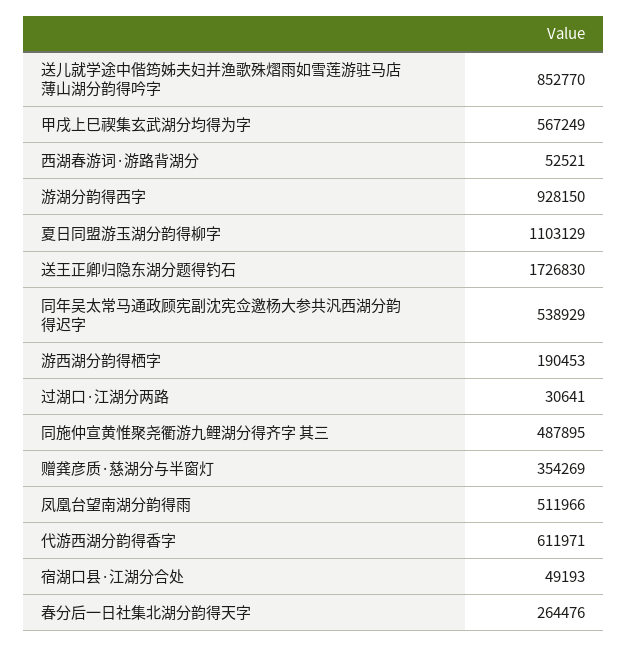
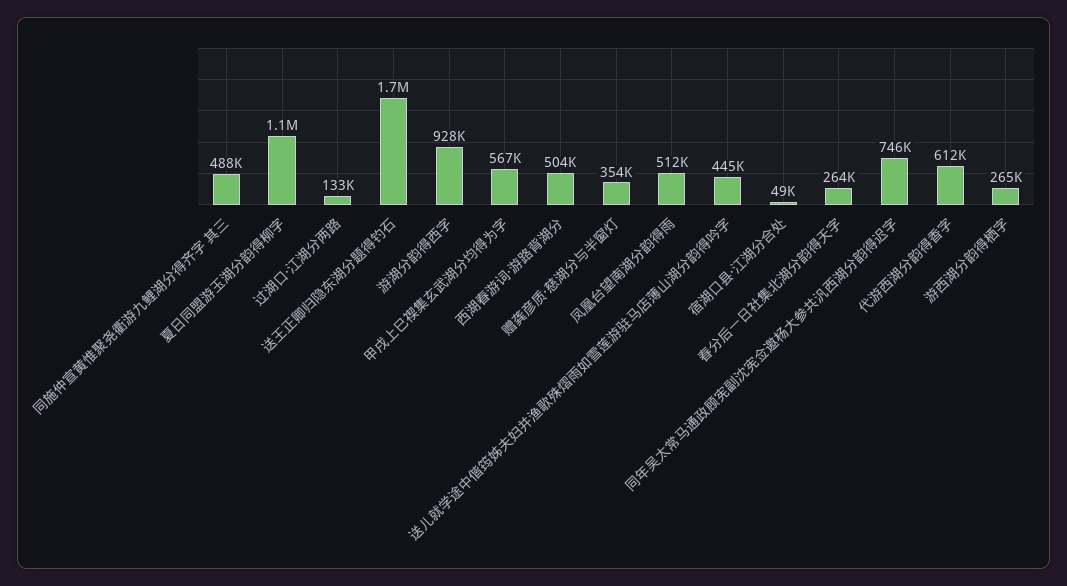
  {
-   "送儿就学途中偕筠姊夫妇并渔歌殊熠雨如雪莲游驻马店薄山湖分韵得吟字": 852770,
+   "送儿就学途中偕筠姊夫妇并渔歌殊熠雨如雪莲游驻马店薄山湖分韵得吟字": 445000,
    "甲戌上巳禊集玄武湖分均得为字": 567249,
-   "西湖春游词·游路背湖分": 52521,
+   "西湖春游词·游路背湖分": 504000,
    "游湖分韵得西字": 928150,
    "夏日同盟游玉湖分韵得柳字": 1103129,
    "送王正卿归隐东湖分题得钓石": 1726830,
-   "同年吴太常马通政顾宪副沈宪佥邀杨大参共汎西湖分韵得迟字": 538929,
+   "同年吴太常马通政顾宪副沈宪佥邀杨大参共汎西湖分韵得迟字": 746000,
-   "游西湖分韵得栖字": 190453,
+   "游西湖分韵得栖字": 265000,
-   "过湖口·江湖分两路": 30641,
+   "过湖口·江湖分两路": 133000,
    "同施仲宣黄惟聚尧衢游九鲤湖分得齐字 其三": 487895,
    "赠龚彦质·慈湖分与半窗灯": 354269,
    "凤凰台望南湖分韵得雨": 511966,
    "代游西湖分韵得香字": 611971,
    "宿湖口县·江湖分合处": 49193,
    "春分后一日社集北湖分韵得天字": 264476
  }

